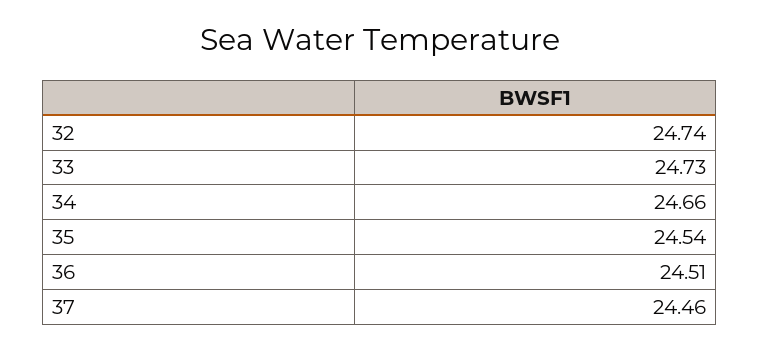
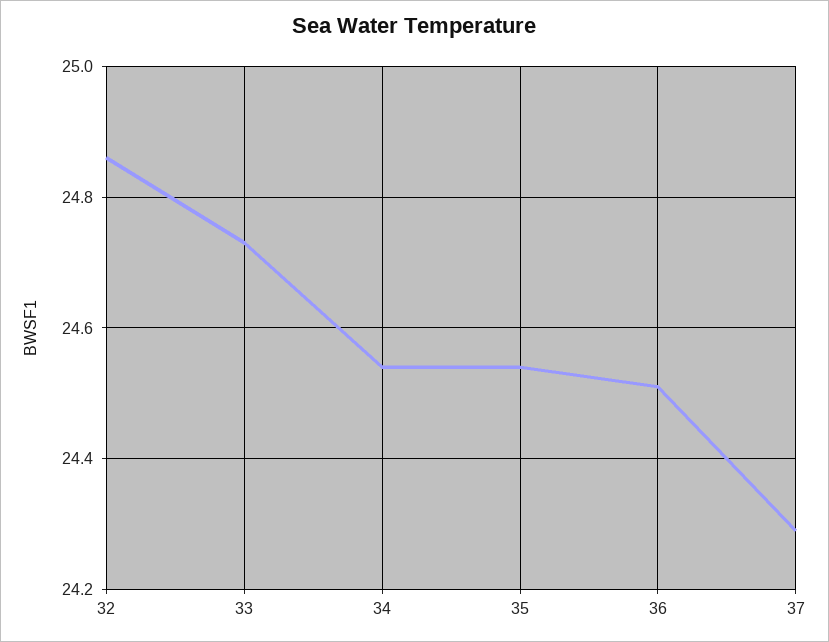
  {
-   "32": 24.74,
+   "32": 24.85,
    "33": 24.73,
-   "34": 24.66,
+   "34": 24.55,
    "35": 24.54,
    "36": 24.51,
-   "37": 24.46
+   "37": 24.3
  }

